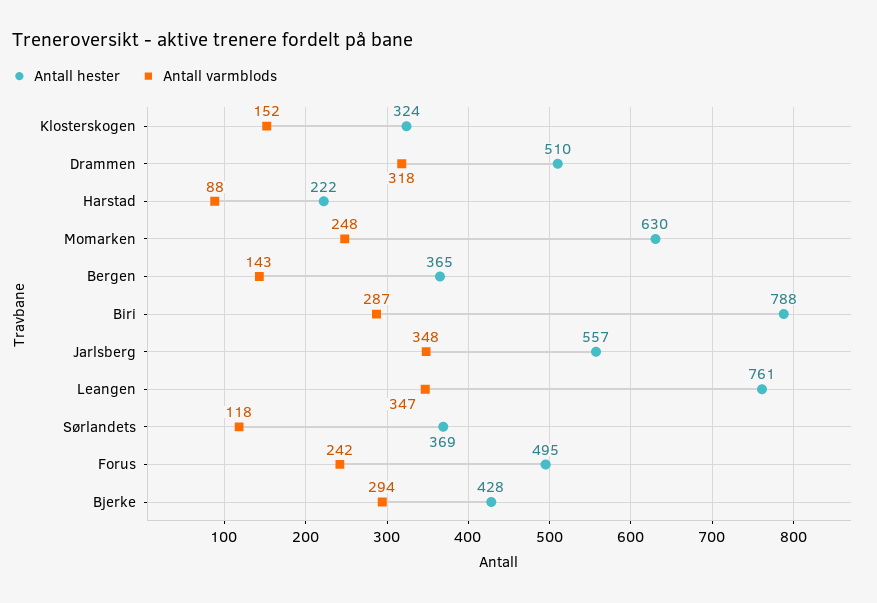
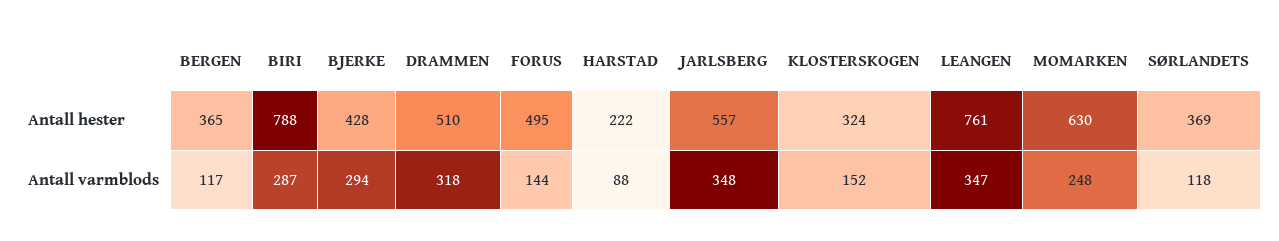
  {
    "Antall hester": {
      "Klosterskogen": 324,
      "Drammen": 510,
      "Harstad": 222,
      "Momarken": 630,
      "Bergen": 365,
      "Biri": 788,
      "Jarlsberg": 557,
      "Leangen": 761,
      "Sørlandets": 369,
      "Forus": 495,
      "Bjerke": 428
    },
    "Antall varmblods": {
      "Klosterskogen": 152,
      "Drammen": 318,
      "Harstad": 88,
      "Momarken": 248,
-     "Bergen": 143,
+     "Bergen": 117,
      "Biri": 287,
      "Jarlsberg": 348,
      "Leangen": 347,
      "Sørlandets": 118,
-     "Forus": 242,
+     "Forus": 144,
      "Bjerke": 294
    }
  }

